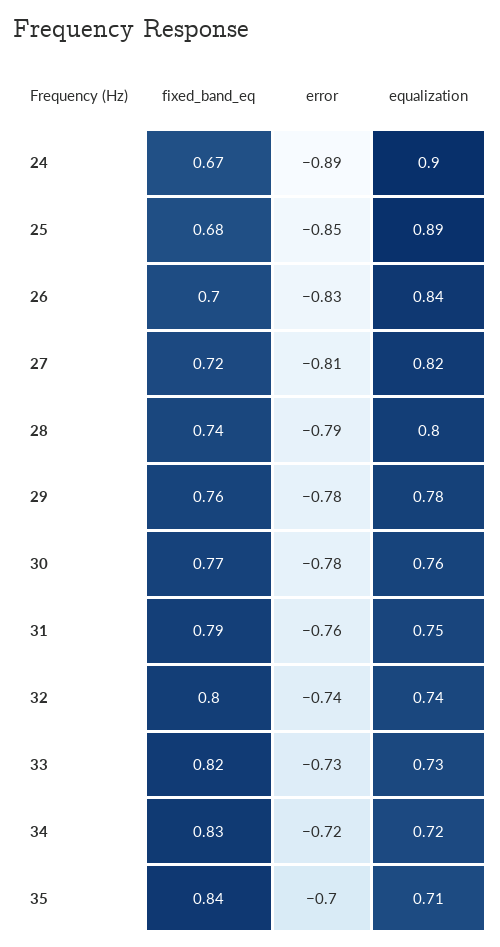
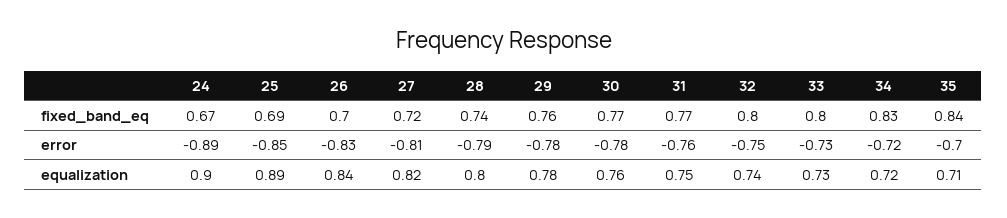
  {
    "fixed_band_eq": {
      "24": 0.67,
-     "25": 0.68,
+     "25": 0.69,
      "26": 0.7,
      "27": 0.72,
      "28": 0.74,
      "29": 0.76,
      "30": 0.77,
-     "31": 0.79,
+     "31": 0.77,
      "32": 0.8,
-     "33": 0.82,
+     "33": 0.8,
      "34": 0.83,
      "35": 0.84
    },
    "error": {
      "24": -0.89,
      "25": -0.85,
      "26": -0.83,
      "27": -0.81,
      "28": -0.79,
      "29": -0.78,
      "30": -0.78,
      "31": -0.76,
-     "32": -0.74,
+     "32": -0.75,
      "33": -0.73,
      "34": -0.72,
      "35": -0.7
    },
    "equalization": {
      "24": 0.9,
      "25": 0.89,
      "26": 0.84,
      "27": 0.82,
      "28": 0.8,
      "29": 0.78,
      "30": 0.76,
      "31": 0.75,
      "32": 0.74,
      "33": 0.73,
      "34": 0.72,
      "35": 0.71
    }
  }

